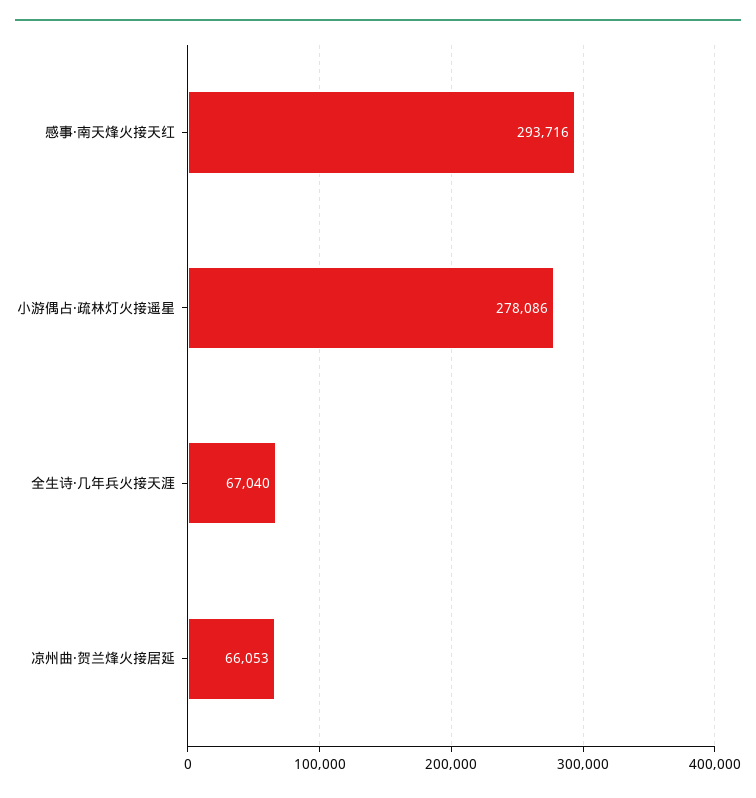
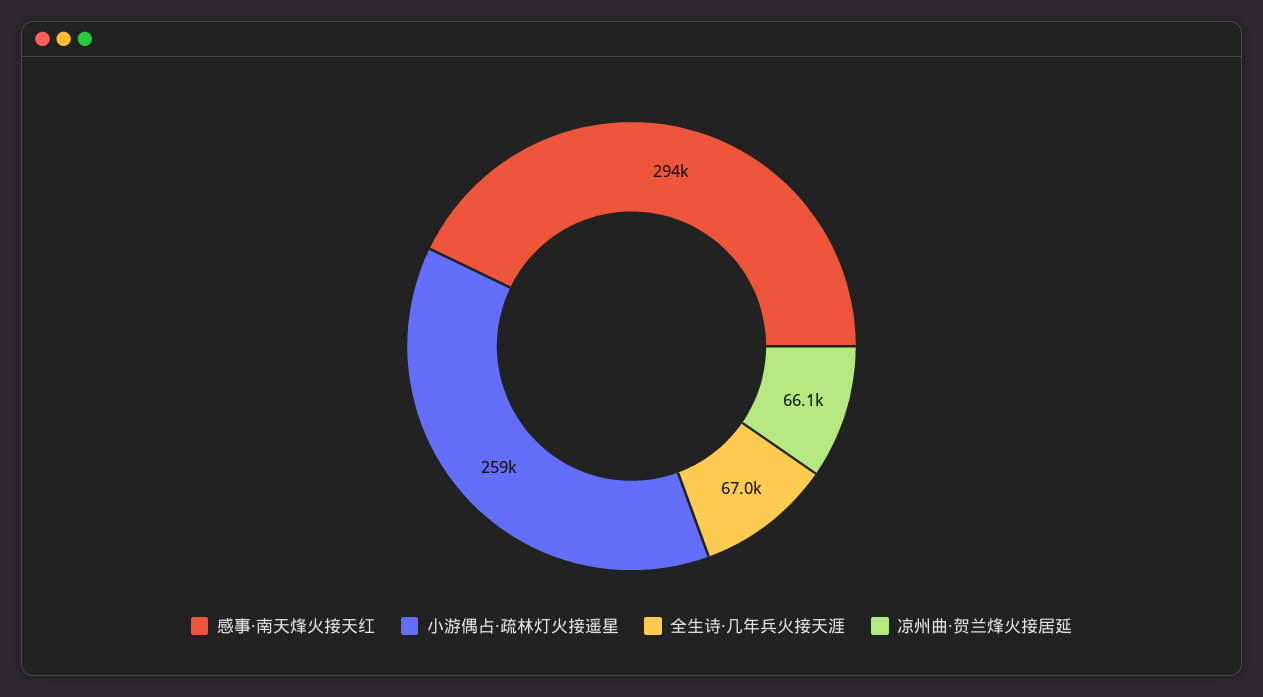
  {
    "感事·南天烽火接天红": 293716,
-   "小游偶占·疏林灯火接遥星": 278086,
+   "小游偶占·疏林灯火接遥星": 259000,
    "全生诗·几年兵火接天涯": 67040,
    "凉州曲·贺兰烽火接居延": 66053
  }

